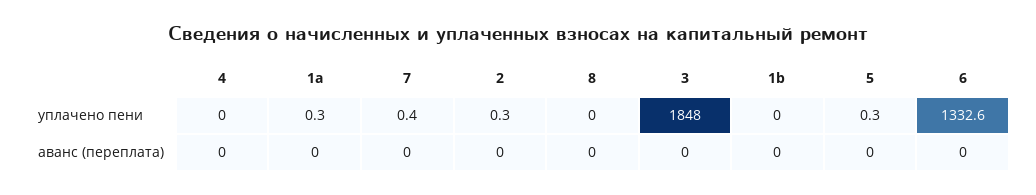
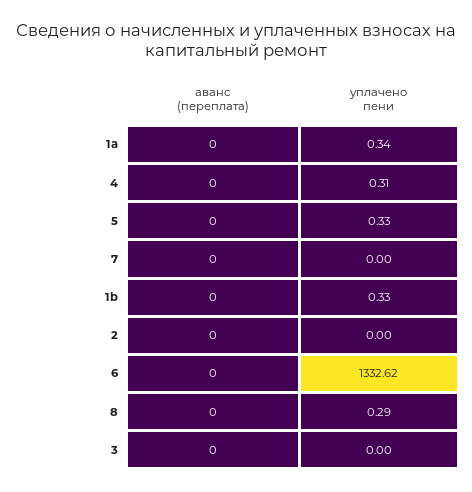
  {
    "4": {
-     "уплачено пени": 0,
+     "уплачено пени": 0.31,
      "аванс (переплата)": 0
    },
    "1a": {
      "уплачено пени": 0.34,
      "аванс (переплата)": 0
    },
    "7": {
-     "уплачено пени": 0.4,
+     "уплачено пени": 0,
      "аванс (переплата)": 0
    },
    "2": {
-     "уплачено пени": 0.3,
+     "уплачено пени": 0,
      "аванс (переплата)": 0
    },
    "8": {
-     "уплачено пени": 0,
+     "уплачено пени": 0.29,
      "аванс (переплата)": 0
    },
    "3": {
-     "уплачено пени": 1848,
+     "уплачено пени": 0,
      "аванс (переплата)": 0
    },
    "1b": {
-     "уплачено пени": 0,
+     "уплачено пени": 0.33,
      "аванс (переплата)": 0
    },
    "5": {
      "уплачено пени": 0.33,
      "аванс (переплата)": 0
    },
    "6": {
      "уплачено пени": 1332.62,
      "аванс (переплата)": 0
    }
  }

